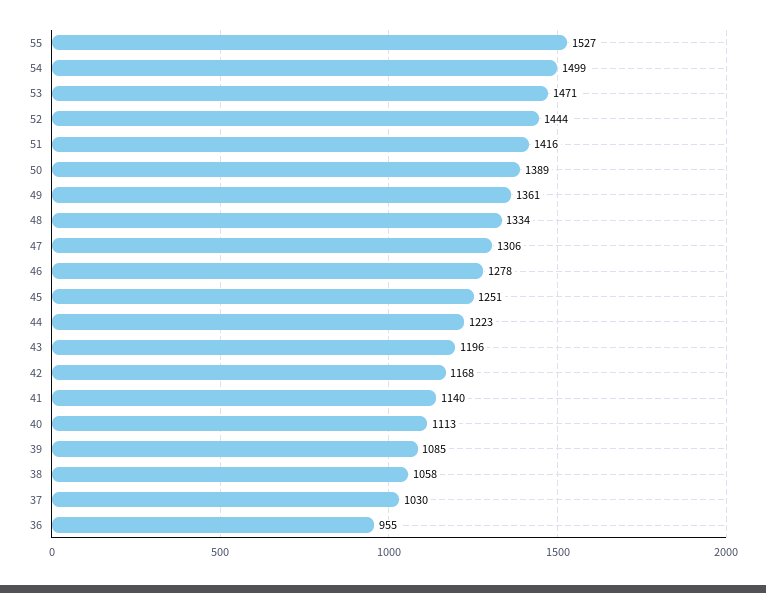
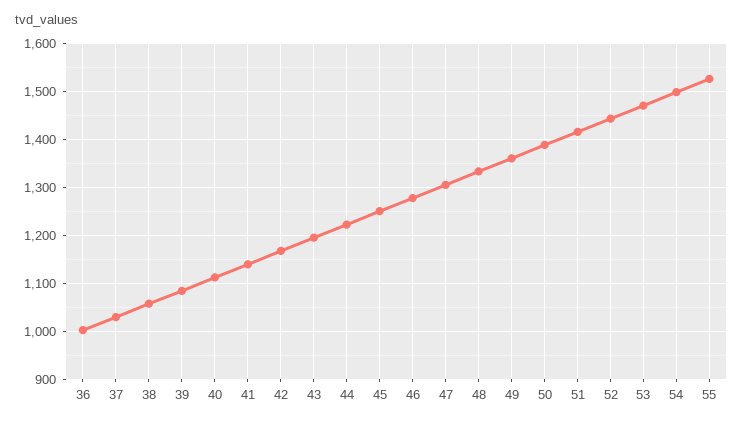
  {
    "55": 1527,
    "54": 1499,
    "53": 1471,
    "52": 1444,
    "51": 1416,
    "50": 1389,
    "49": 1361,
    "48": 1334,
    "47": 1306,
    "46": 1278,
    "45": 1251,
    "44": 1223,
    "43": 1196,
    "42": 1168,
    "41": 1140,
    "40": 1113,
    "39": 1085,
    "38": 1058,
    "37": 1030,
-   "36": 955
+   "36": 1000
  }

